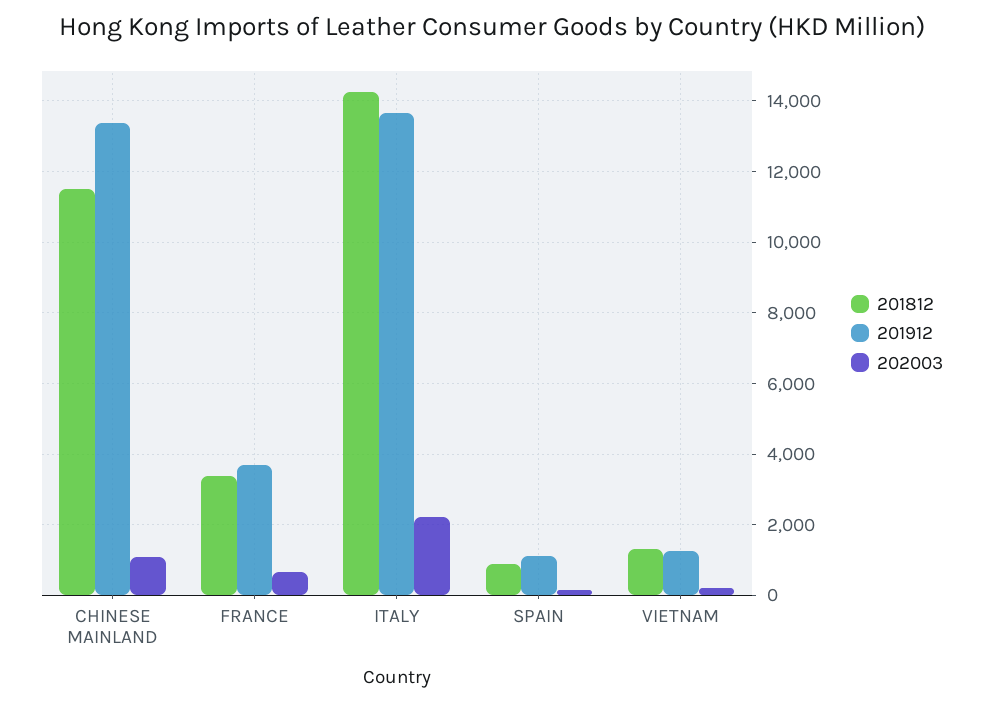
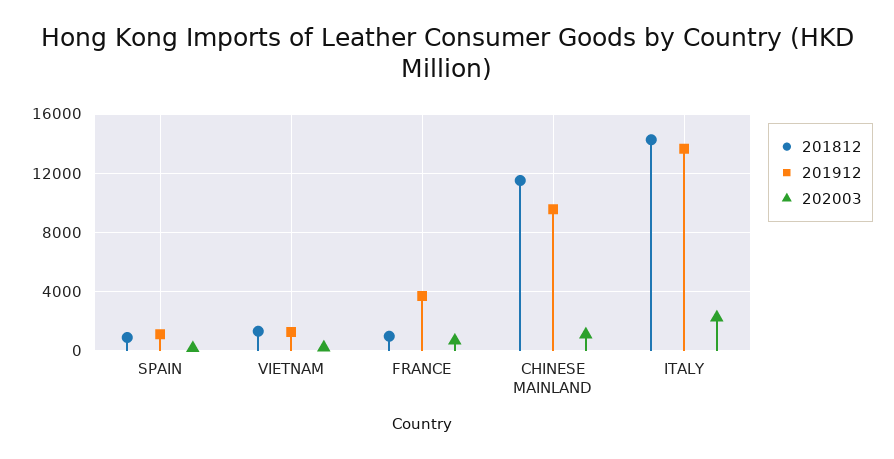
  {
    "201812": {
      "CHINESE MAINLAND": 11600,
-     "FRANCE": 3400,
+     "FRANCE": 1000,
      "ITALY": 14200,
      "SPAIN": 800,
      "VIETNAM": 1400
    },
    "201912": {
-     "CHINESE MAINLAND": 13400,
+     "CHINESE MAINLAND": 9500,
      "FRANCE": 3600,
      "ITALY": 13600,
      "SPAIN": 1200,
      "VIETNAM": 1200
    },
    "202003": {
      "CHINESE MAINLAND": 1000,
      "FRANCE": 600,
      "ITALY": 2200,
      "SPAIN": 200,
      "VIETNAM": 200
    }
  }

